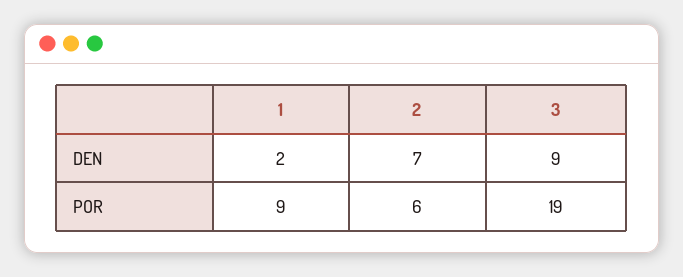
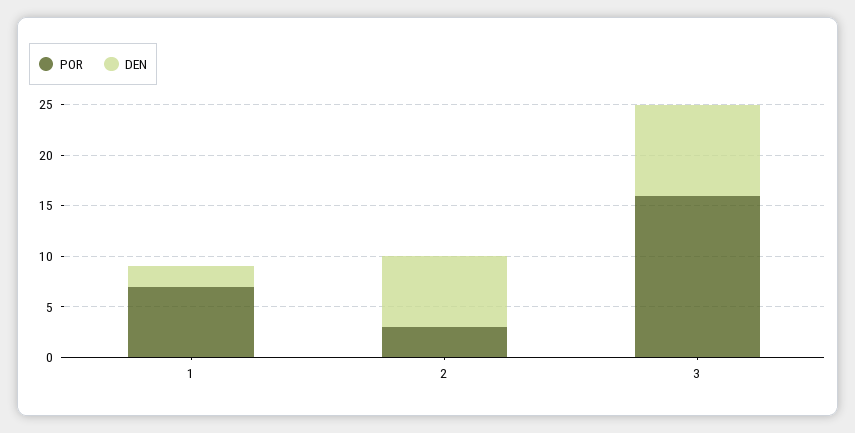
  {
    "DEN": {
      "1": 2,
      "2": 7,
      "3": 9
    },
    "POR": {
-     "1": 9,
+     "1": 7,
-     "2": 6,
+     "2": 3,
-     "3": 19
+     "3": 16
    }
  }

